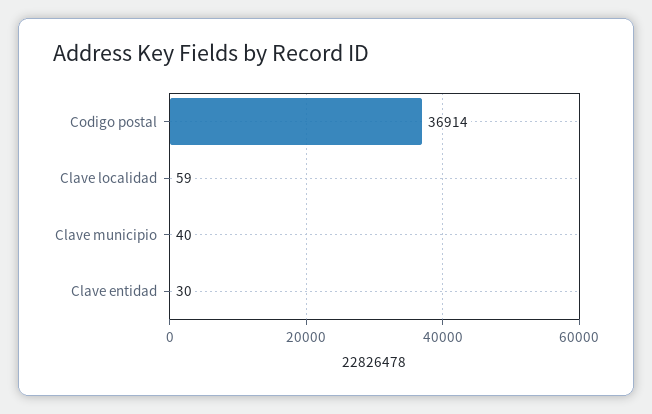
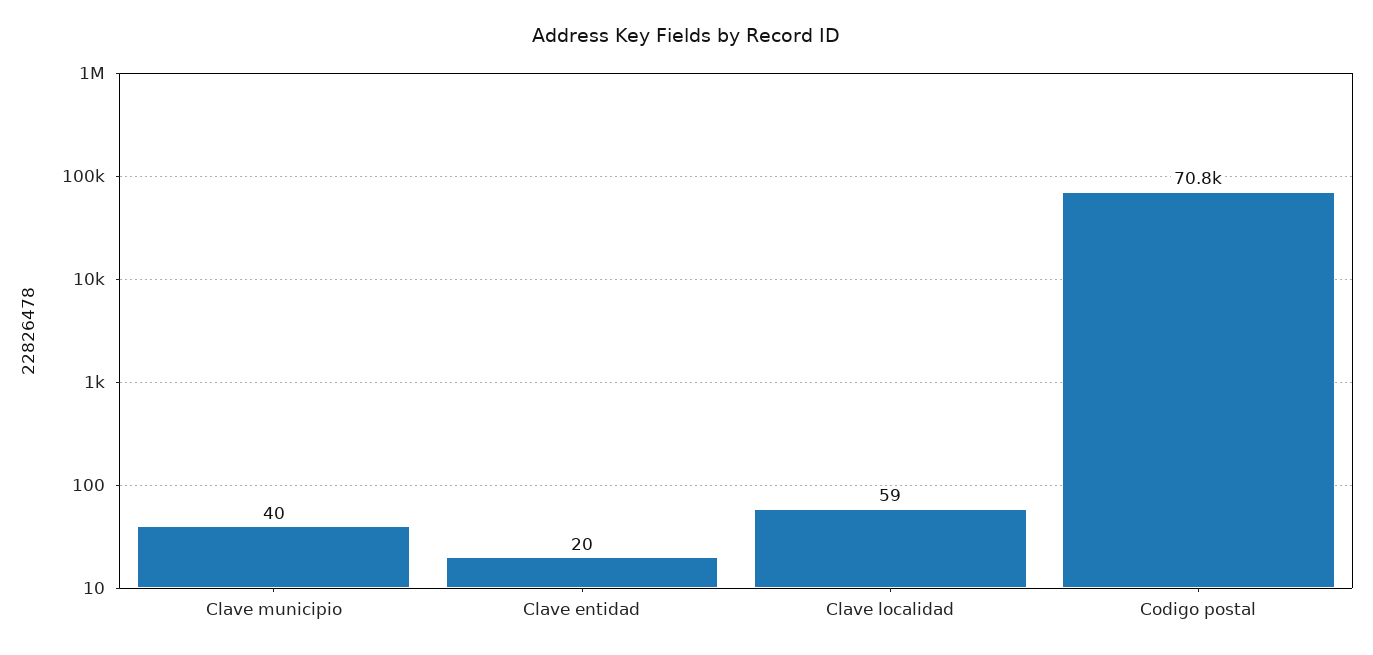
  {
-   "Codigo postal": 36914,
+   "Codigo postal": 70800,
    "Clave localidad": 59,
    "Clave municipio": 40,
-   "Clave entidad": 30
+   "Clave entidad": 20
  }

